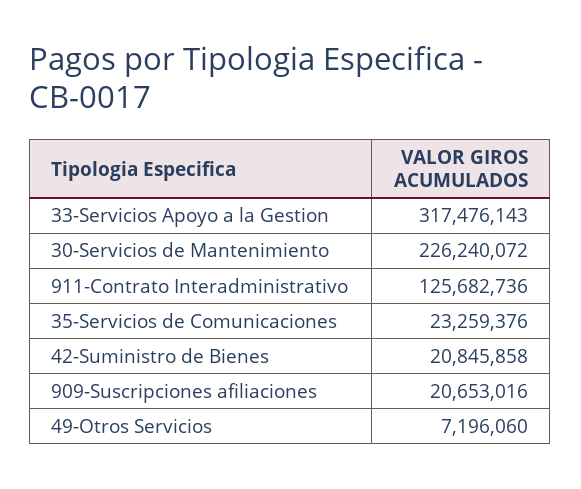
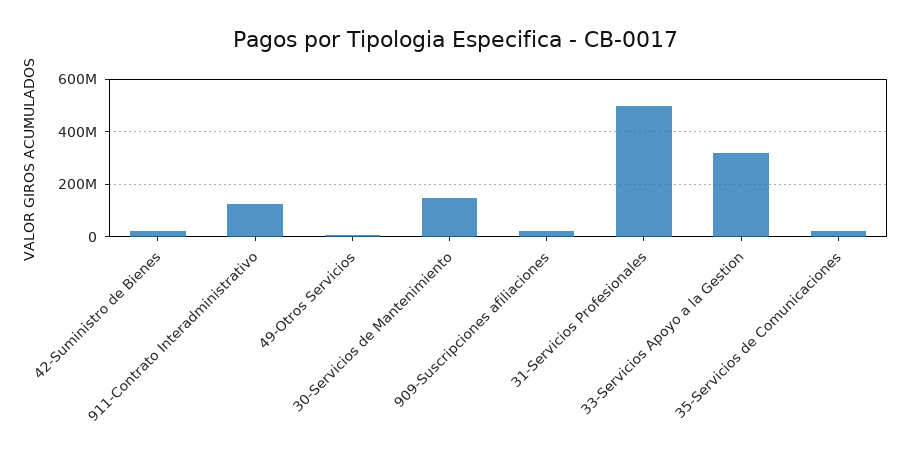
  {
    "33-Servicios Apoyo a la Gestion": 317476143,
-   "30-Servicios de Mantenimiento": 226240072,
+   "30-Servicios de Mantenimiento": 150000000,
    "911-Contrato Interadministrativo": 125682736,
    "35-Servicios de Comunicaciones": 23259376,
    "42-Suministro de Bienes": 20845858,
    "909-Suscripciones afiliaciones": 20653016,
-   "49-Otros Servicios": 7196060
+   "49-Otros Servicios": 7196060,
+   "31-Servicios Profesionales": 500000000
  }

